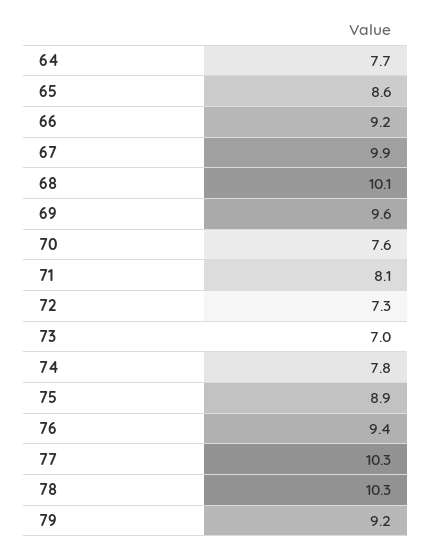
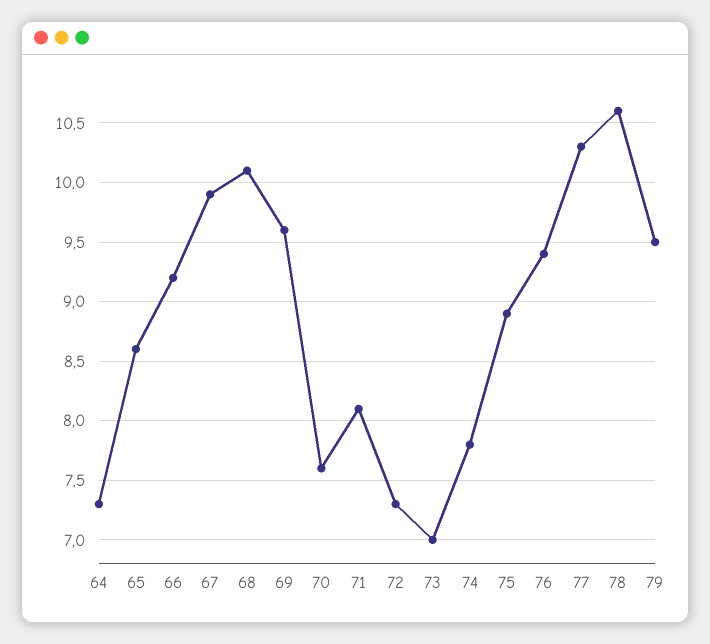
  {
-   "64": 7.7,
+   "64": 7.3,
    "65": 8.6,
    "66": 9.2,
    "67": 9.9,
    "68": 10.1,
    "69": 9.6,
    "70": 7.6,
    "71": 8.1,
    "72": 7.3,
    "73": 7,
    "74": 7.8,
    "75": 8.9,
    "76": 9.4,
    "77": 10.3,
-   "78": 10.3,
+   "78": 10.6,
-   "79": 9.2
+   "79": 9.5
  }

